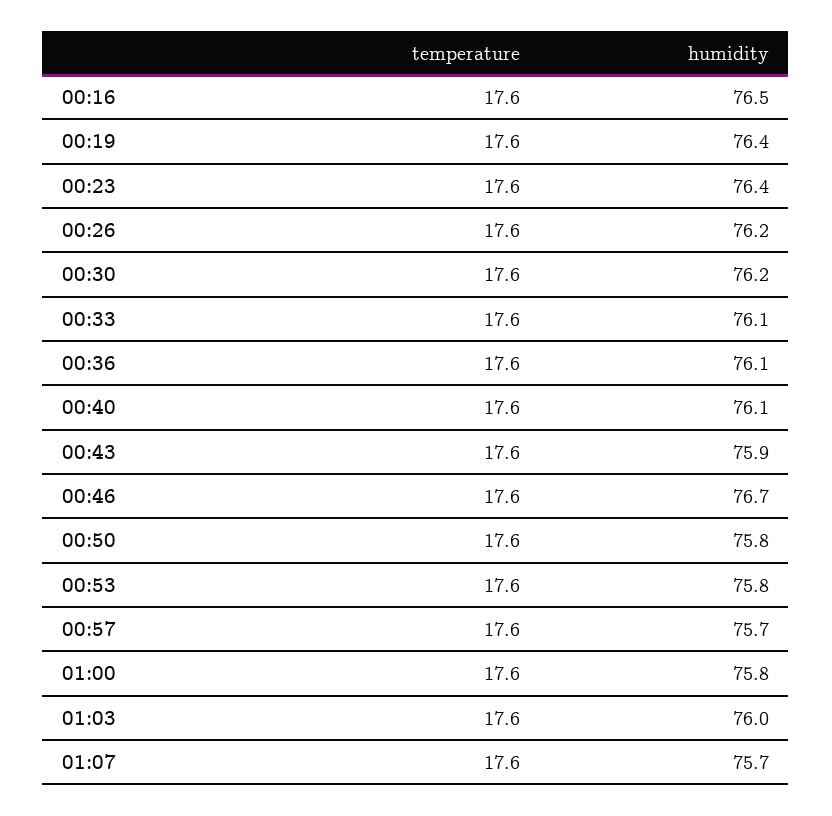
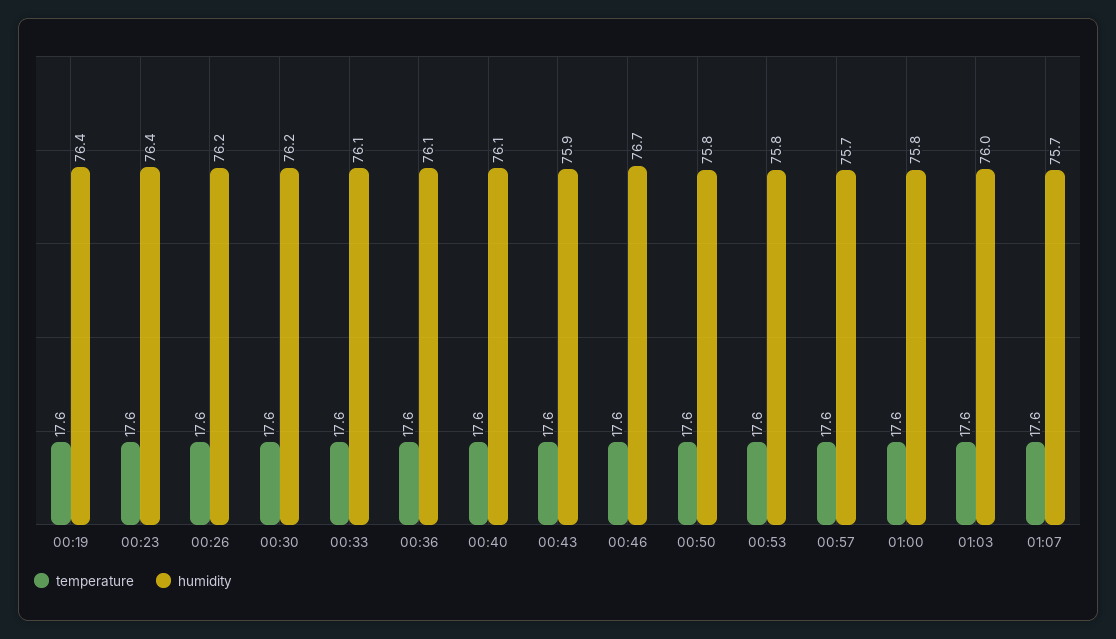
  {
    "temperature": {
-     "00:16": 17.6,
      "00:19": 17.6,
      "00:23": 17.6,
      "00:26": 17.6,
      "00:30": 17.6,
      "00:33": 17.6,
      "00:36": 17.6,
      "00:40": 17.6,
      "00:43": 17.6,
      "00:46": 17.6,
      "00:50": 17.6,
      "00:53": 17.6,
      "00:57": 17.6,
      "01:00": 17.6,
      "01:03": 17.6,
      "01:07": 17.6
    },
    "humidity": {
-     "00:16": 76.5,
      "00:19": 76.4,
      "00:23": 76.4,
      "00:26": 76.2,
      "00:30": 76.2,
      "00:33": 76.1,
      "00:36": 76.1,
      "00:40": 76.1,
      "00:43": 75.9,
      "00:46": 76.7,
      "00:50": 75.8,
      "00:53": 75.8,
      "00:57": 75.7,
      "01:00": 75.8,
      "01:03": 76,
      "01:07": 75.7
    }
  }

